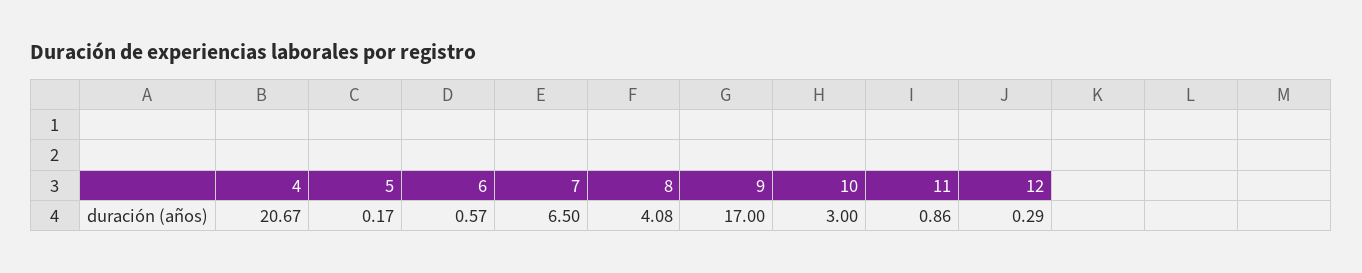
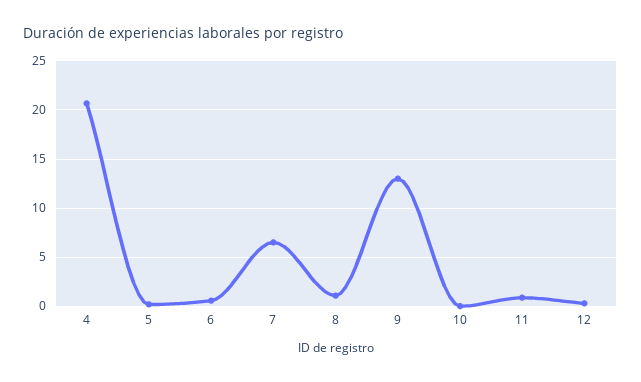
  {
    "4": 20.67,
    "5": 0.17,
    "6": 0.57,
    "7": 6.5,
-   "8": 4.08,
+   "8": 1,
-   "9": 17,
+   "9": 13,
-   "10": 3,
+   "10": 0,
    "11": 0.86,
    "12": 0.29
  }

